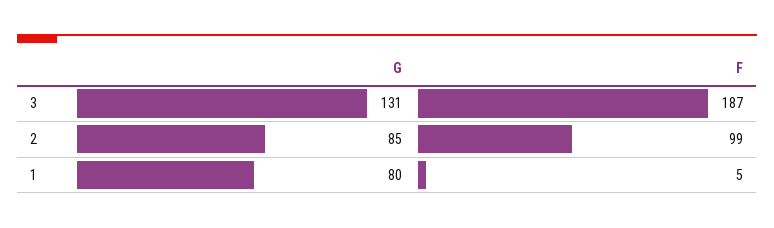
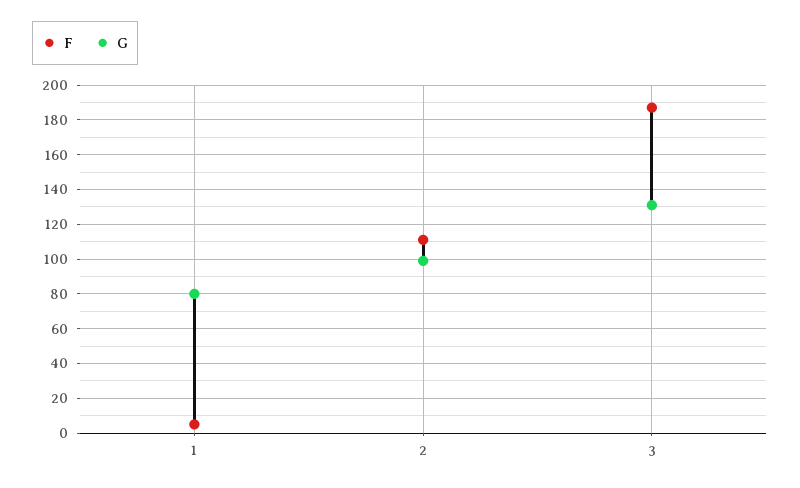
  {
    "G": {
      "3": 131,
-     "2": 85,
+     "2": 100,
      "1": 80
    },
    "F": {
      "3": 187,
-     "2": 99,
+     "2": 110,
      "1": 5
    }
  }

